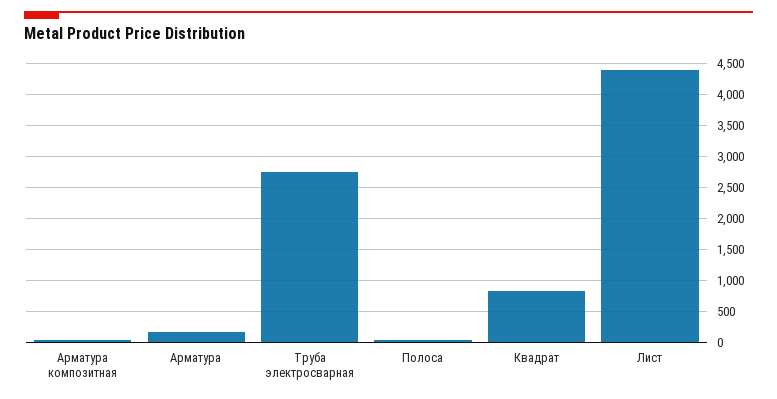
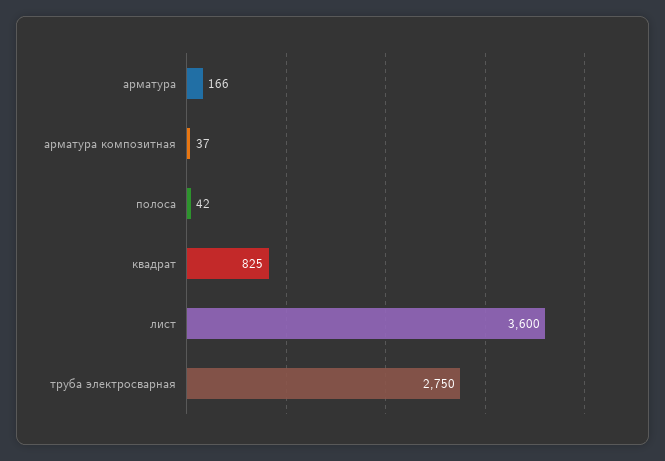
  {
    "Арматура композитная": 37,
    "Арматура": 166,
    "Труба электросварная": 2750,
    "Полоса": 42,
    "Квадрат": 825,
-   "Лист": 4400
+   "Лист": 3600
  }

